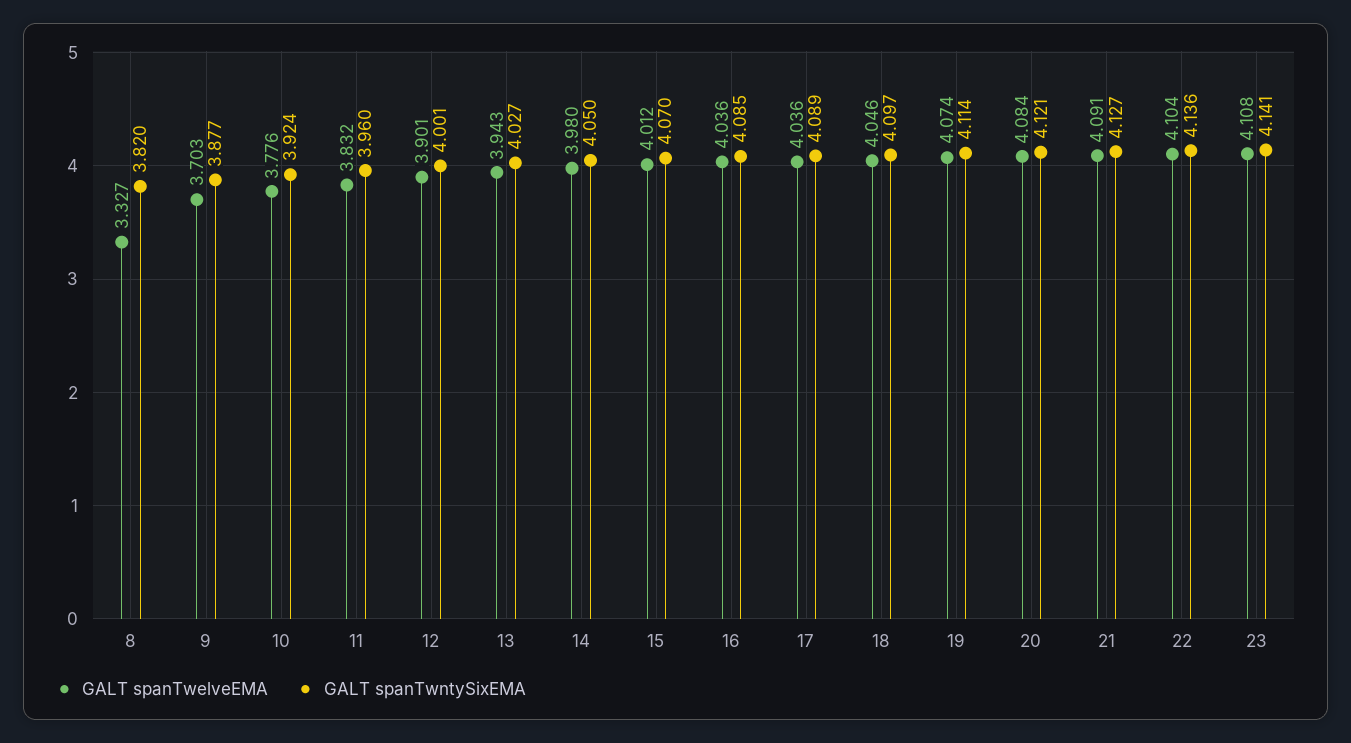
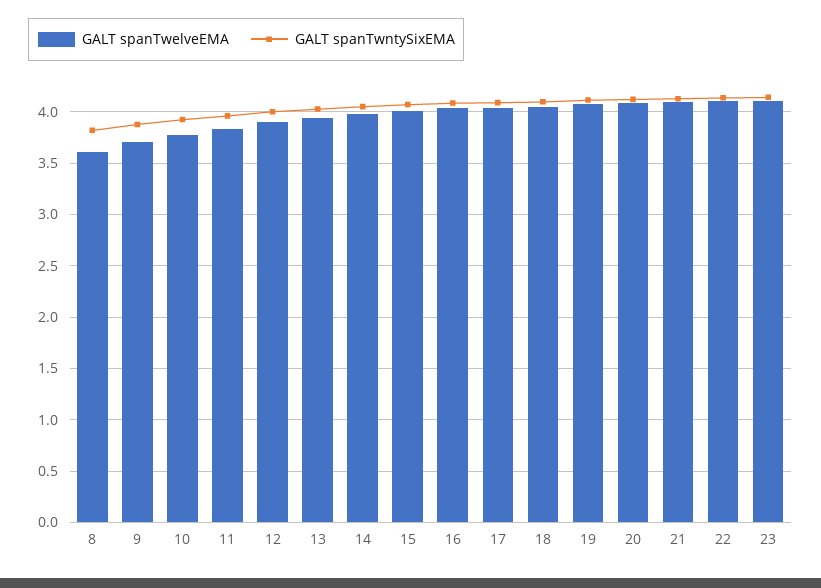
  {
    "GALT spanTwelveEMA": {
-     "8": 3.327,
+     "8": 3.6,
      "9": 3.703,
      "10": 3.776,
      "11": 3.832,
      "12": 3.901,
      "13": 3.943,
      "14": 3.98,
      "15": 4.012,
      "16": 4.036,
      "17": 4.036,
      "18": 4.046,
      "19": 4.074,
      "20": 4.084,
      "21": 4.091,
      "22": 4.104,
      "23": 4.108
    },
    "GALT spanTwntySixEMA": {
      "8": 3.82,
      "9": 3.877,
      "10": 3.924,
      "11": 3.96,
      "12": 4.001,
      "13": 4.027,
      "14": 4.05,
      "15": 4.07,
      "16": 4.085,
      "17": 4.089,
      "18": 4.097,
      "19": 4.114,
      "20": 4.121,
      "21": 4.127,
      "22": 4.136,
      "23": 4.141
    }
  }

